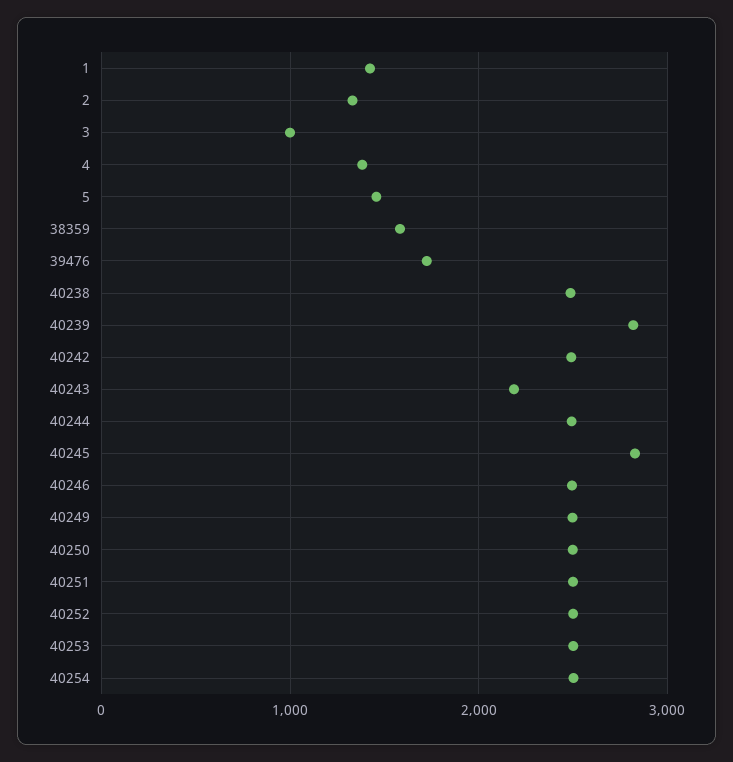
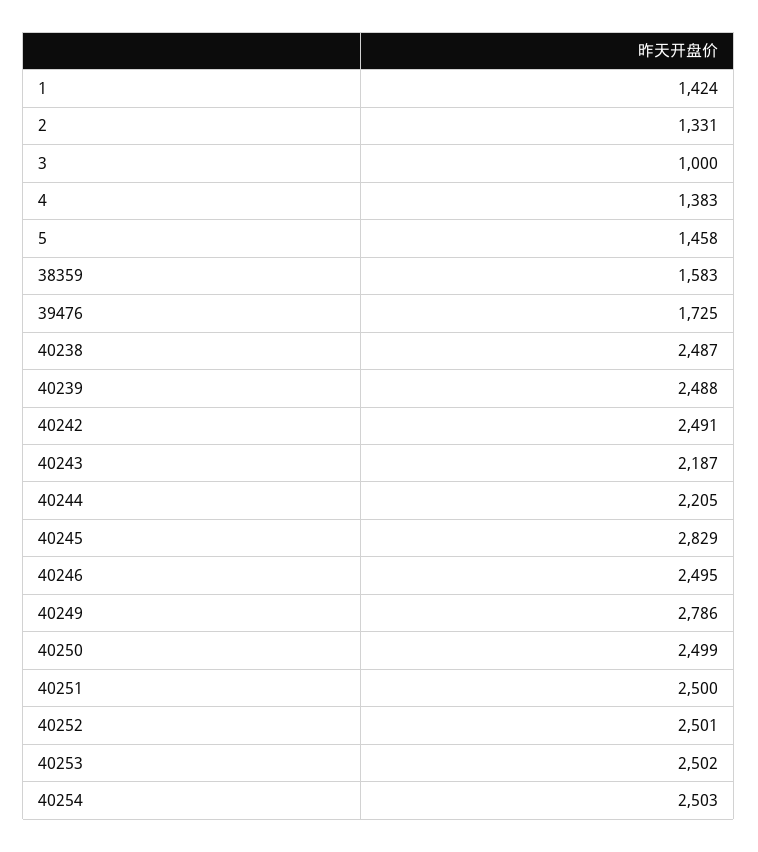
  {
    "1": 1424,
    "2": 1331,
    "3": 1000,
    "4": 1383,
    "5": 1458,
    "38359": 1583,
    "39476": 1725,
    "40238": 2487,
-   "40239": 2800,
+   "40239": 2488,
    "40242": 2491,
    "40243": 2187,
-   "40244": 2500,
+   "40244": 2205,
    "40245": 2829,
    "40246": 2495,
-   "40249": 2500,
+   "40249": 2786,
    "40250": 2499,
    "40251": 2500,
    "40252": 2501,
    "40253": 2502,
    "40254": 2503
  }

